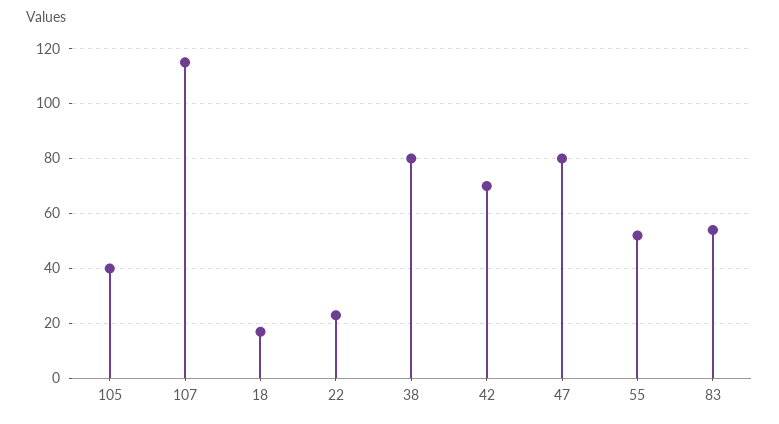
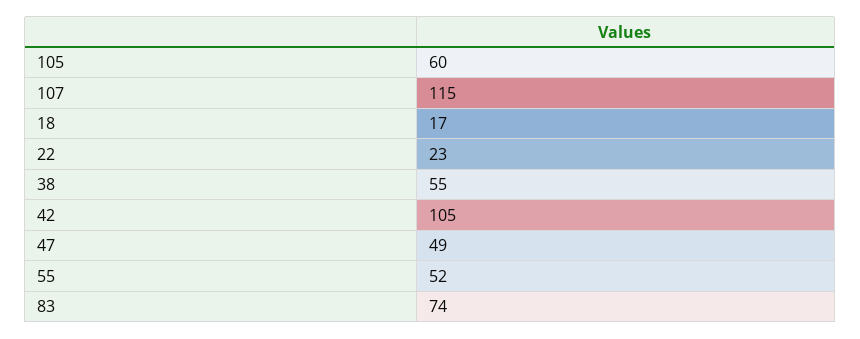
  {
-   "105": 40,
+   "105": 60,
    "107": 115,
    "18": 17,
    "22": 23,
-   "38": 80,
+   "38": 55,
-   "42": 70,
+   "42": 105,
-   "47": 80,
+   "47": 49,
    "55": 52,
-   "83": 55
+   "83": 74
  }

